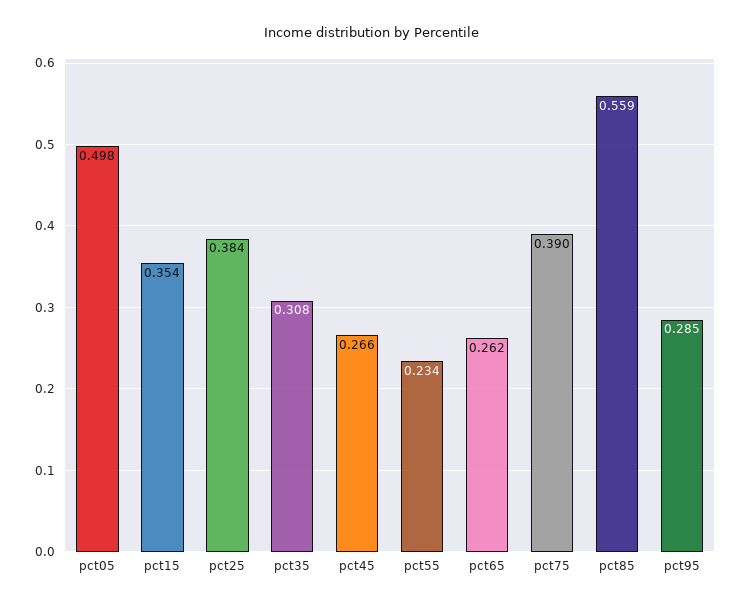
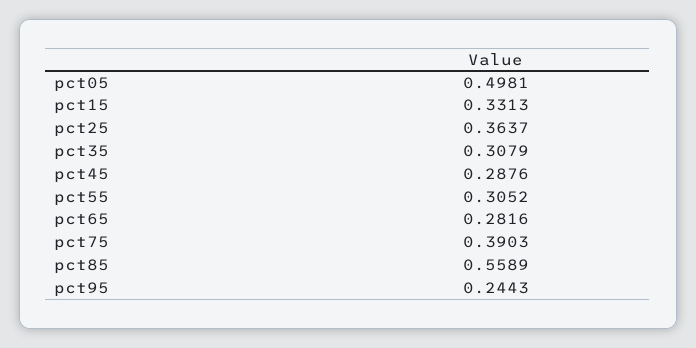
  {
    "pct05": 0.4981,
-   "pct15": 0.354,
+   "pct15": 0.3313,
-   "pct25": 0.384,
+   "pct25": 0.3637,
    "pct35": 0.3079,
-   "pct45": 0.266,
+   "pct45": 0.2876,
-   "pct55": 0.234,
+   "pct55": 0.3052,
-   "pct65": 0.262,
+   "pct65": 0.2816,
    "pct75": 0.3903,
    "pct85": 0.5589,
-   "pct95": 0.285
+   "pct95": 0.2443
  }

